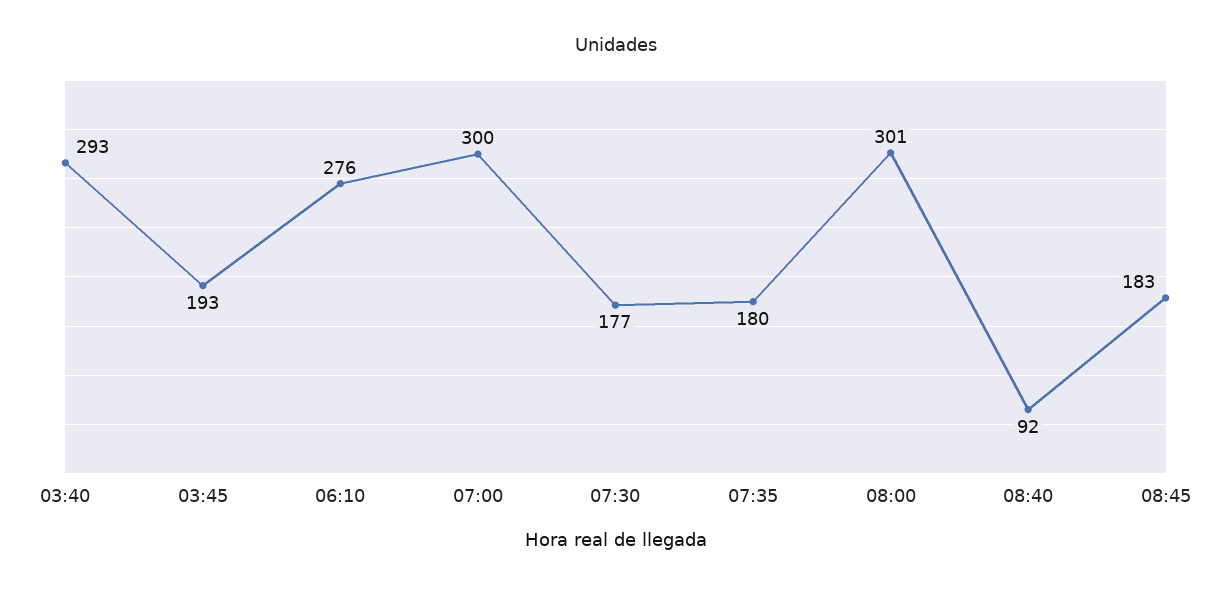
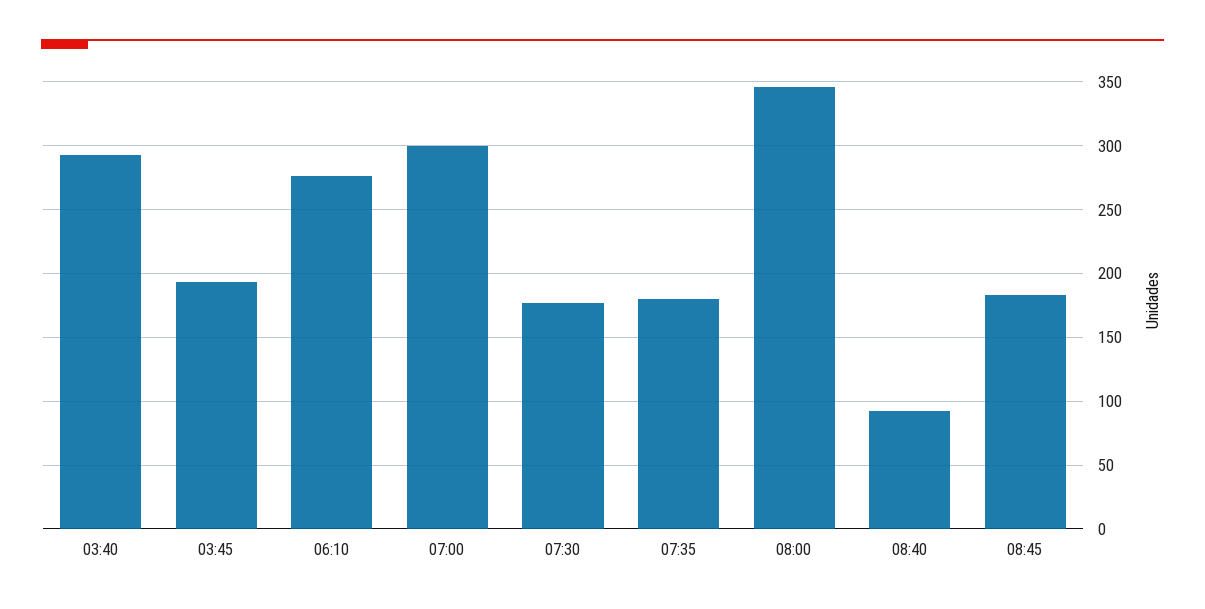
  {
    "03:40": 293,
    "03:45": 193,
    "06:10": 276,
    "07:00": 300,
    "07:30": 177,
    "07:35": 180,
-   "08:00": 301,
+   "08:00": 345,
    "08:40": 92,
    "08:45": 183
  }

